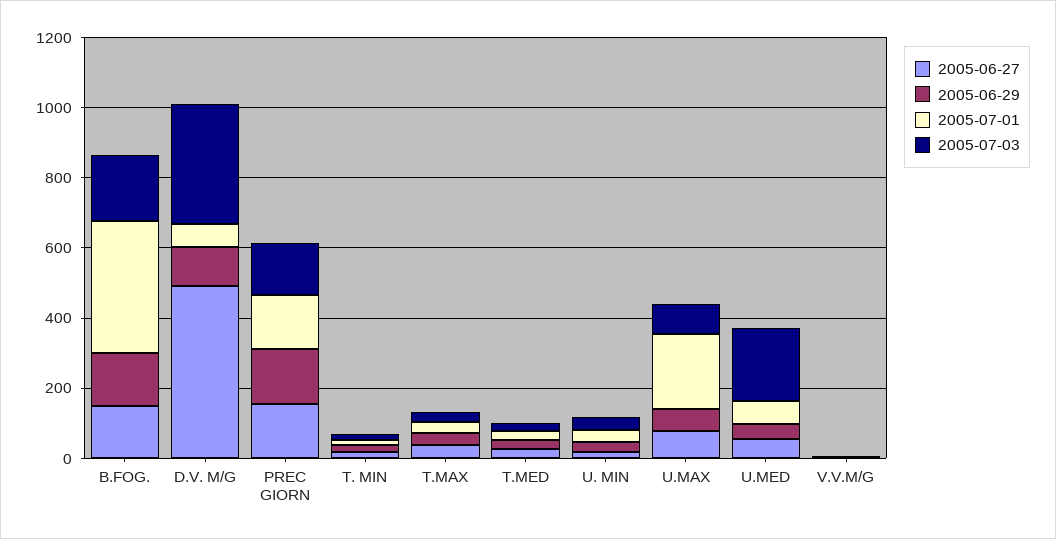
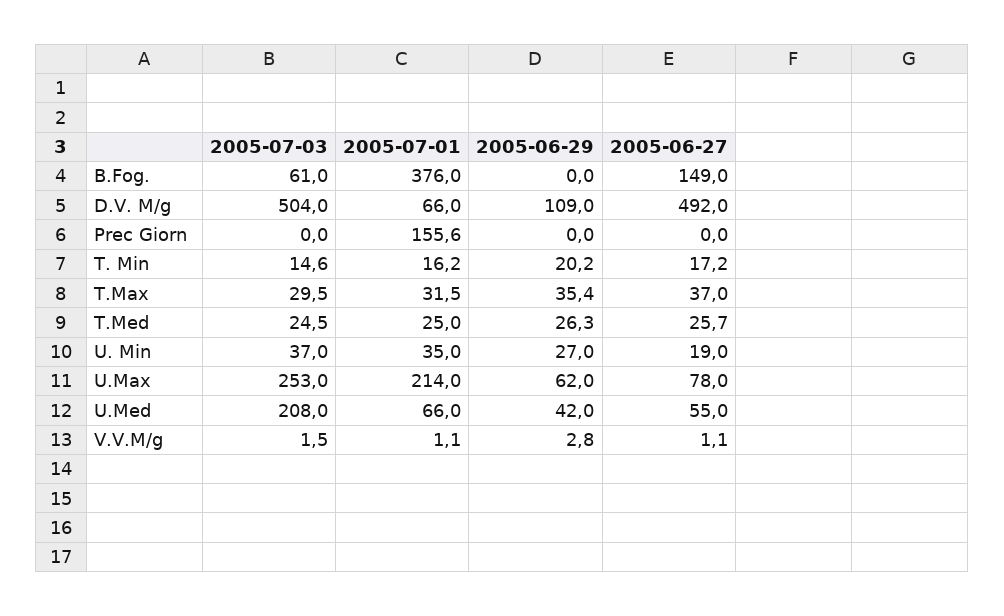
  {
    "2005-06-27": {
      "B.FOG.": 149,
      "D.V. M/G": 492,
-     "PREC GIORN": 150,
+     "PREC GIORN": 0,
      "T. MIN": 17.2,
      "T.MAX": 37,
      "T.MED": 25.7,
      "U. MIN": 19,
      "U.MAX": 78,
      "U.MED": 55,
      "V.V.M/G": 1.1
    },
    "2005-06-29": {
-     "B.FOG.": 150,
+     "B.FOG.": 0,
      "D.V. M/G": 109,
-     "PREC GIORN": 150,
+     "PREC GIORN": 0,
      "T. MIN": 20.2,
      "T.MAX": 35.4,
      "T.MED": 26.3,
      "U. MIN": 27,
      "U.MAX": 62,
      "U.MED": 42,
      "V.V.M/G": 2.8
    },
    "2005-07-01": {
      "B.FOG.": 376,
      "D.V. M/G": 66,
      "PREC GIORN": 155.6,
      "T. MIN": 16.2,
      "T.MAX": 31.5,
      "T.MED": 25,
      "U. MIN": 35,
      "U.MAX": 214,
      "U.MED": 66,
      "V.V.M/G": 1.1
    },
    "2005-07-03": {
-     "B.FOG.": 200,
+     "B.FOG.": 61,
-     "D.V. M/G": 350,
+     "D.V. M/G": 504,
-     "PREC GIORN": 150,
+     "PREC GIORN": 0,
      "T. MIN": 14.6,
      "T.MAX": 29.5,
      "T.MED": 24.5,
      "U. MIN": 37,
-     "U.MAX": 100,
+     "U.MAX": 253,
      "U.MED": 208,
      "V.V.M/G": 1.5
    }
  }

